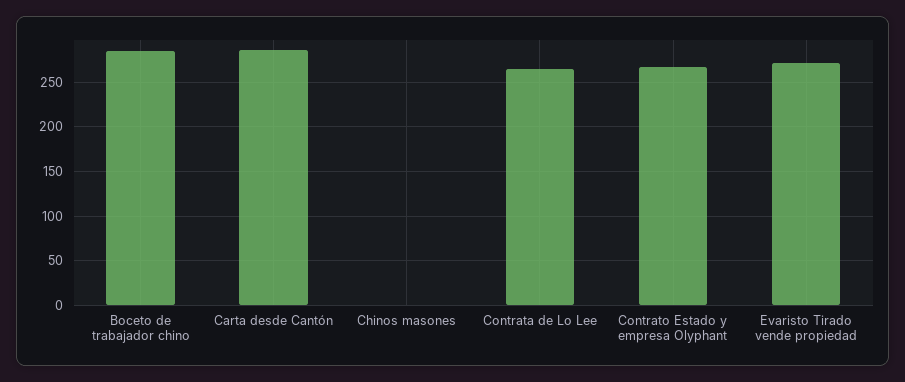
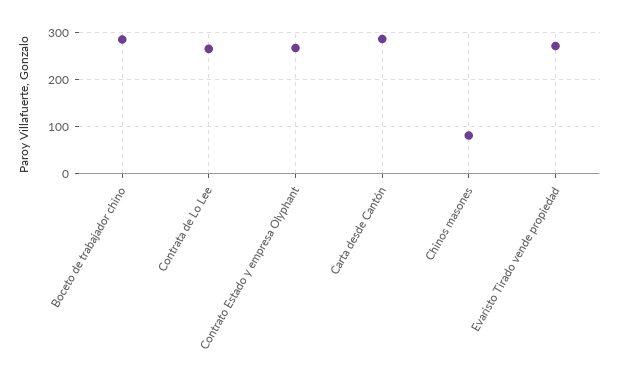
  {
    "Boceto de trabajador chino": 290,
    "Carta desde Cantón": 290,
-   "Chinos masones": 0,
+   "Chinos masones": 80,
    "Contrata de Lo Lee": 270,
    "Contrato Estado y empresa Olyphant": 270,
    "Evaristo Tirado vende propiedad": 270
  }

